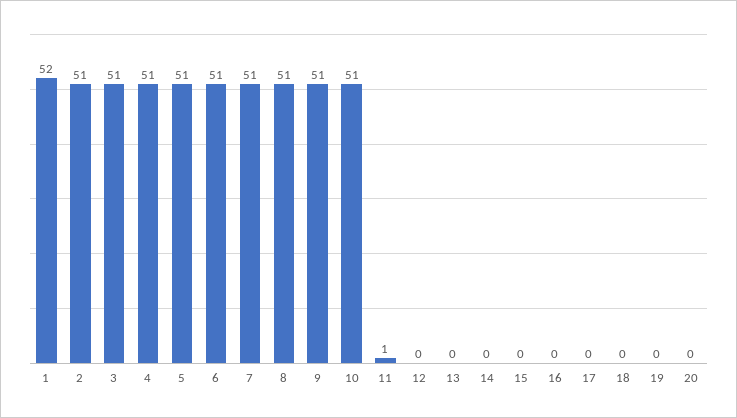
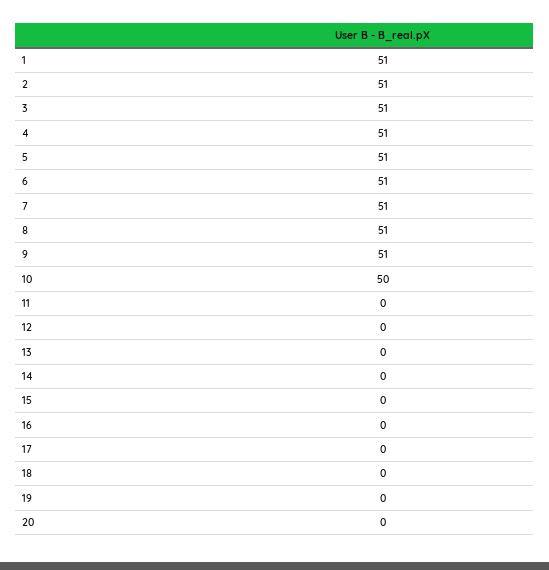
  {
-   "1": 52,
+   "1": 51,
    "2": 51,
    "3": 51,
    "4": 51,
    "5": 51,
    "6": 51,
    "7": 51,
    "8": 51,
    "9": 51,
-   "10": 51,
+   "10": 50,
-   "11": 1,
+   "11": 0,
    "12": 0,
    "13": 0,
    "14": 0,
    "15": 0,
    "16": 0,
    "17": 0,
    "18": 0,
    "19": 0,
    "20": 0
  }

